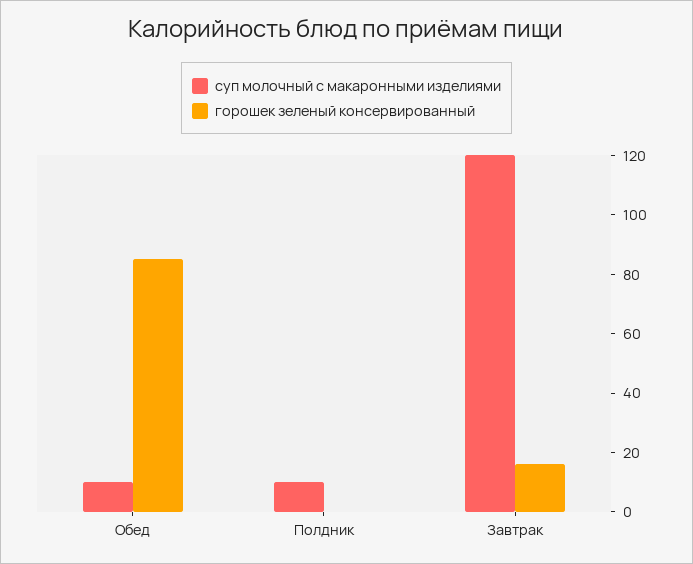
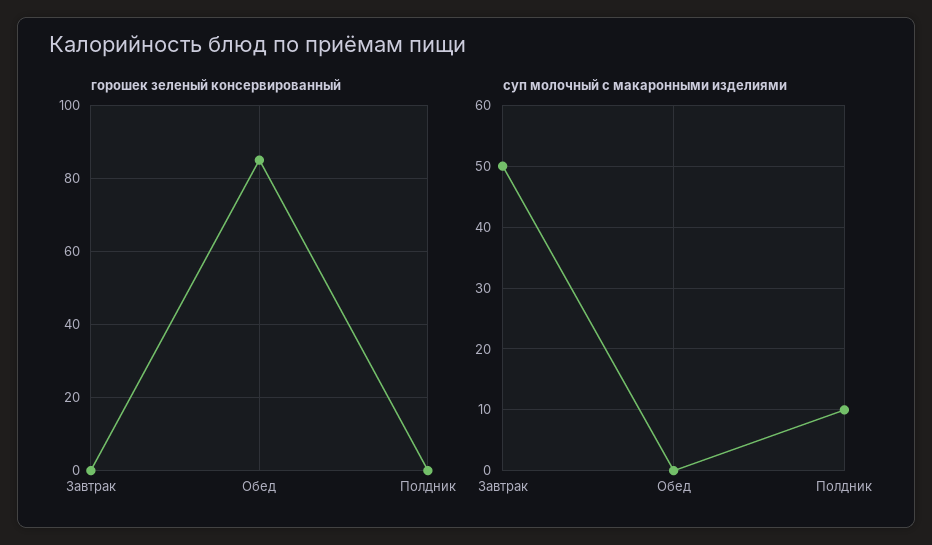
  {
    "суп молочный с макаронными изделиями": {
-     "Обед": 10,
+     "Обед": 0,
      "Полдник": 10,
-     "Завтрак": 120
+     "Завтрак": 50
    },
    "горошек зеленый консервированный": {
      "Обед": 85,
      "Полдник": 0,
-     "Завтрак": 15
+     "Завтрак": 0
    }
  }

